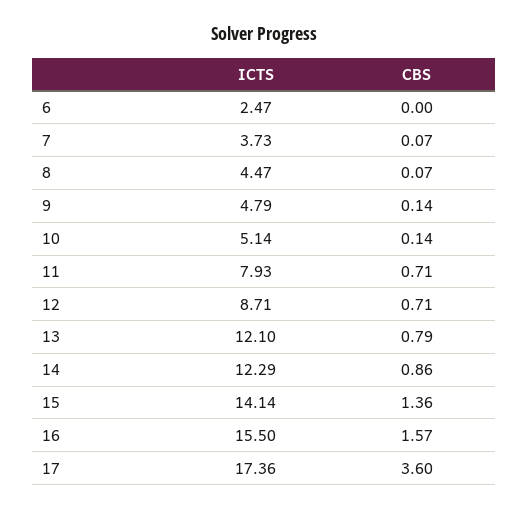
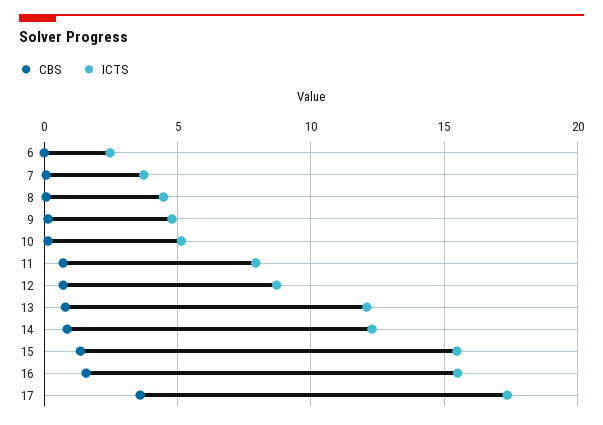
  {
    "ICTS": {
      "6": 2.47,
      "7": 3.73,
      "8": 4.47,
      "9": 4.79,
      "10": 5.14,
      "11": 7.93,
      "12": 8.71,
      "13": 12.1,
      "14": 12.29,
-     "15": 14.14,
+     "15": 15.5,
      "16": 15.5,
      "17": 17.36
    },
    "CBS": {
      "6": 0,
      "7": 0.07,
      "8": 0.07,
      "9": 0.14,
      "10": 0.14,
      "11": 0.71,
      "12": 0.71,
      "13": 0.79,
      "14": 0.86,
      "15": 1.36,
      "16": 1.57,
      "17": 3.6
    }
  }

